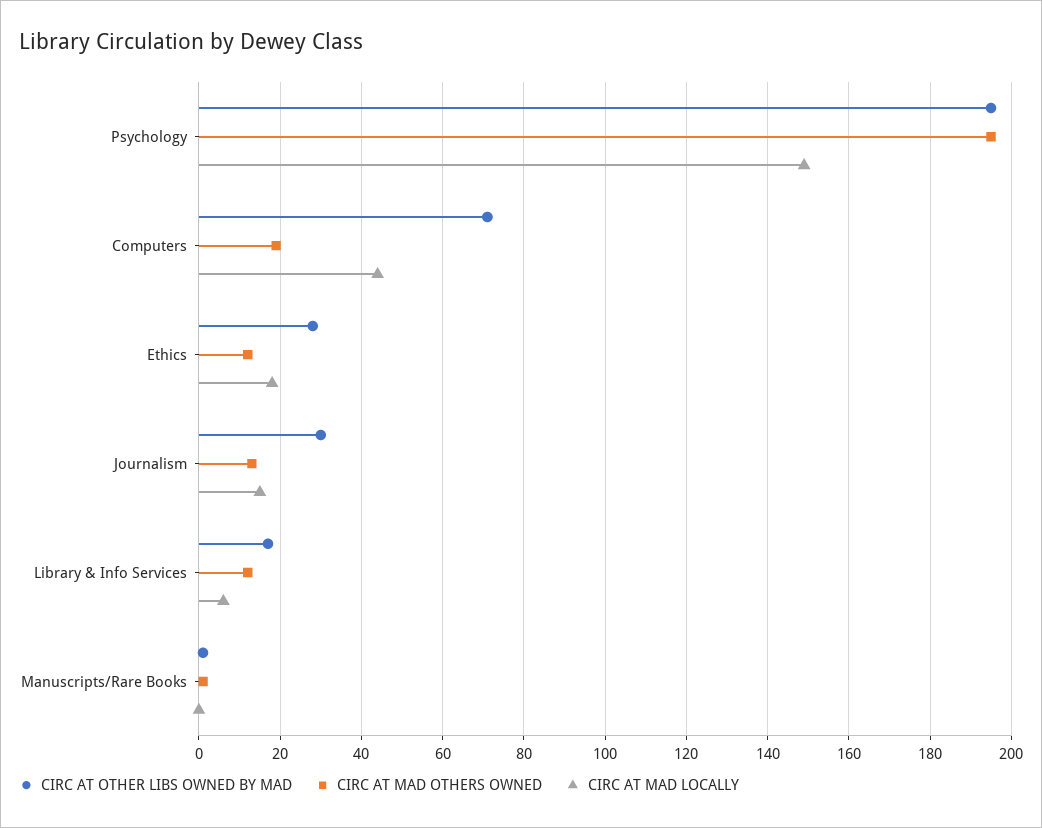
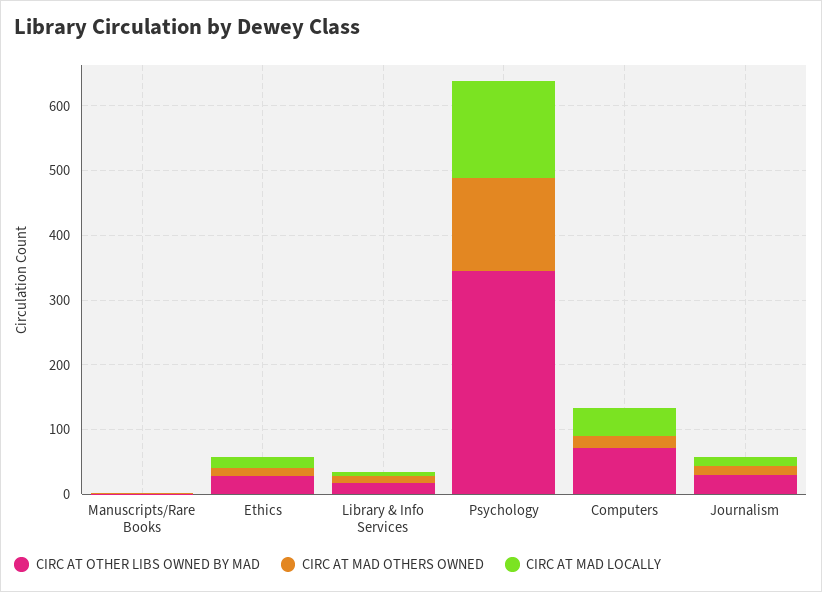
  {
    "CIRC AT OTHER LIBS OWNED BY MAD": {
-     "Psychology": 195,
+     "Psychology": 340,
      "Computers": 70,
      "Ethics": 30,
      "Journalism": 30,
      "Library & Info Services": 15,
      "Manuscripts/Rare Books": 0
    },
    "CIRC AT MAD OTHERS OWNED": {
-     "Psychology": 195,
+     "Psychology": 140,
      "Computers": 20,
      "Ethics": 10,
      "Journalism": 15,
      "Library & Info Services": 10,
      "Manuscripts/Rare Books": 0
    },
    "CIRC AT MAD LOCALLY": {
      "Psychology": 150,
      "Computers": 45,
      "Ethics": 20,
      "Journalism": 15,
      "Library & Info Services": 5,
      "Manuscripts/Rare Books": 0
    }
  }

